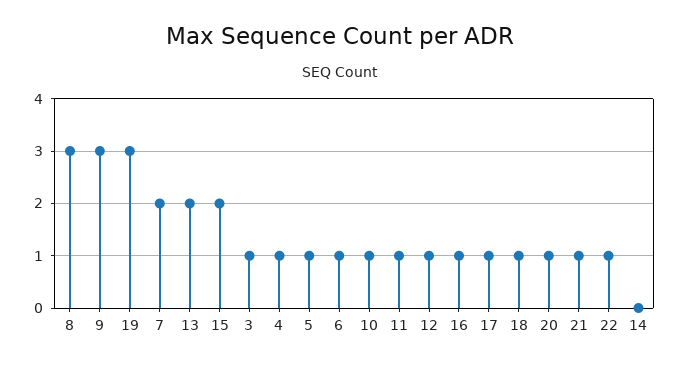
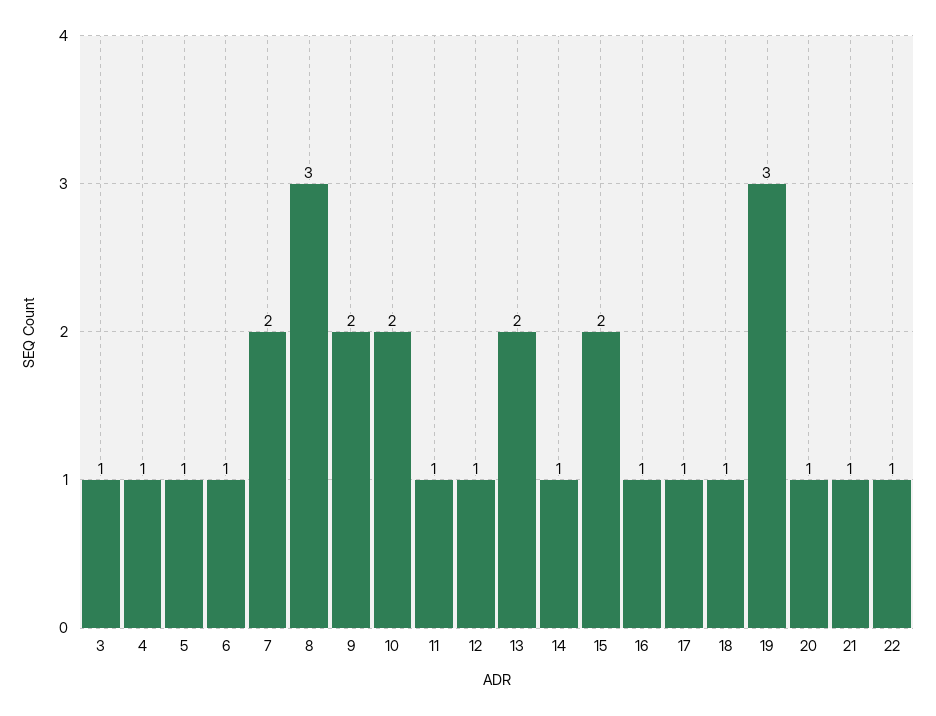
  {
    "8": 3,
-   "9": 3,
+   "9": 2,
    "19": 3,
    "7": 2,
    "13": 2,
    "15": 2,
    "3": 1,
    "4": 1,
    "5": 1,
    "6": 1,
-   "10": 1,
+   "10": 2,
    "11": 1,
    "12": 1,
    "16": 1,
    "17": 1,
    "18": 1,
    "20": 1,
    "21": 1,
    "22": 1,
-   "14": 0
+   "14": 1
  }

